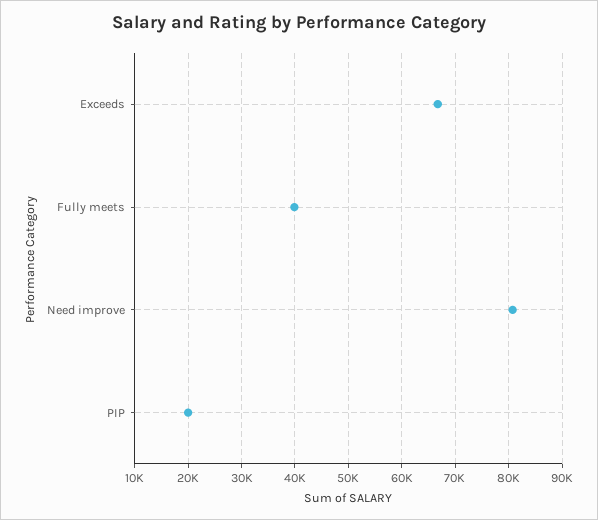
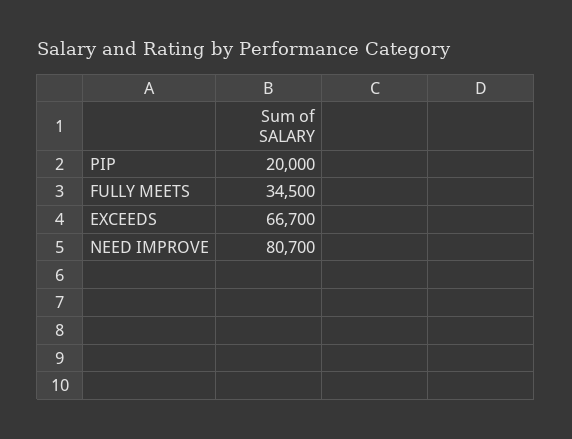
  {
    "Exceeds": 66700,
-   "Fully meets": 40000,
+   "Fully meets": 34500,
    "Need improve": 80700,
    "PIP": 20000
  }

